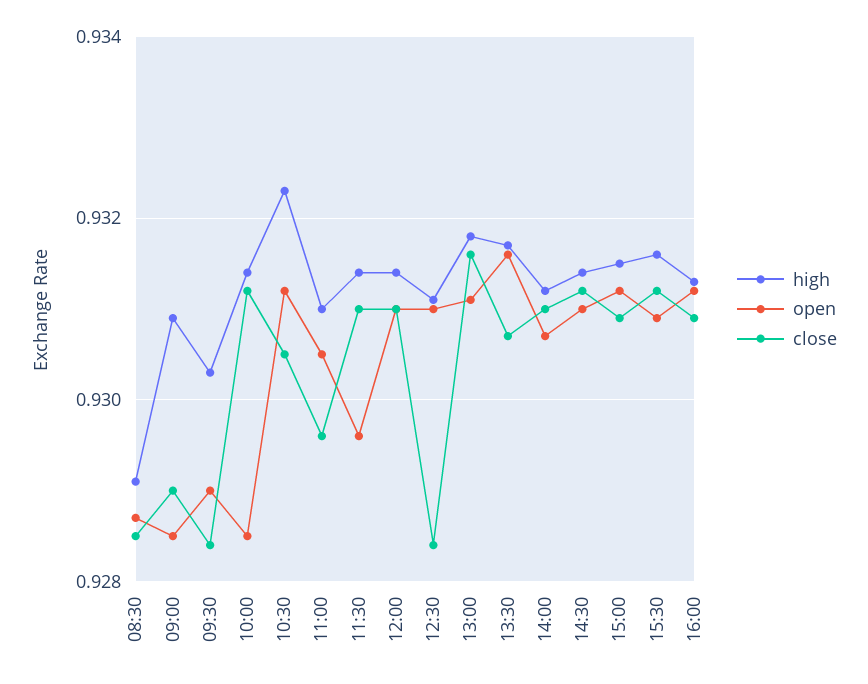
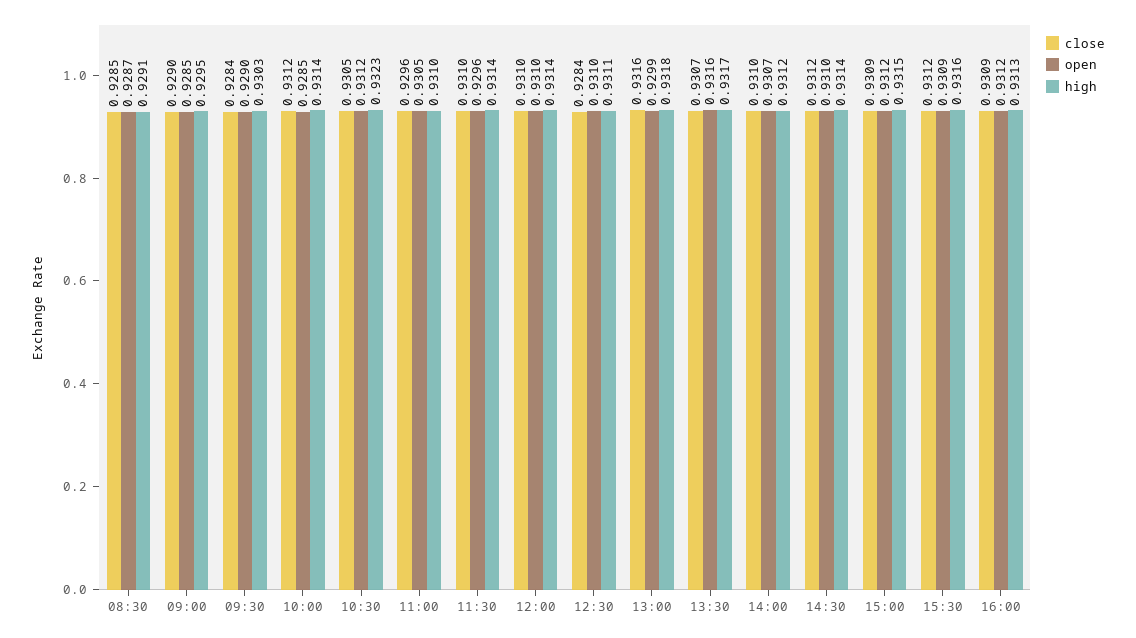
  {
    "high": {
      "08:30": 0.9291,
-     "09:00": 0.931,
+     "09:00": 0.9295,
      "09:30": 0.9303,
      "10:00": 0.9314,
      "10:30": 0.9323,
      "11:00": 0.931,
      "11:30": 0.9314,
      "12:00": 0.9314,
      "12:30": 0.9311,
      "13:00": 0.9318,
      "13:30": 0.9317,
      "14:00": 0.9312,
      "14:30": 0.9314,
      "15:00": 0.9315,
      "15:30": 0.9316,
      "16:00": 0.9313
    },
    "open": {
      "08:30": 0.9287,
      "09:00": 0.9285,
      "09:30": 0.929,
      "10:00": 0.9285,
      "10:30": 0.9312,
      "11:00": 0.9305,
      "11:30": 0.9296,
      "12:00": 0.931,
      "12:30": 0.931,
-     "13:00": 0.931,
+     "13:00": 0.9299,
      "13:30": 0.9316,
      "14:00": 0.9307,
      "14:30": 0.931,
      "15:00": 0.9312,
      "15:30": 0.9309,
      "16:00": 0.9312
    },
    "close": {
      "08:30": 0.9285,
      "09:00": 0.929,
      "09:30": 0.9284,
      "10:00": 0.9312,
      "10:30": 0.9305,
      "11:00": 0.9296,
      "11:30": 0.931,
      "12:00": 0.931,
      "12:30": 0.9284,
      "13:00": 0.9316,
      "13:30": 0.9307,
      "14:00": 0.931,
      "14:30": 0.9312,
      "15:00": 0.9309,
      "15:30": 0.9312,
      "16:00": 0.9309
    }
  }

